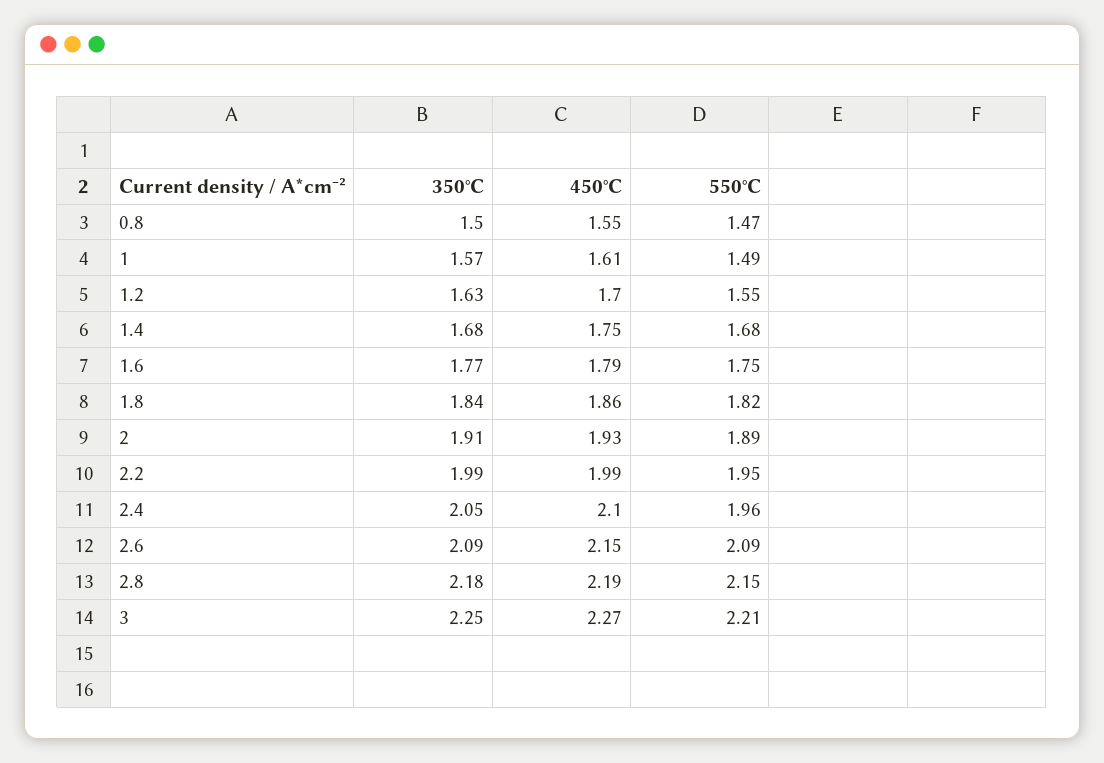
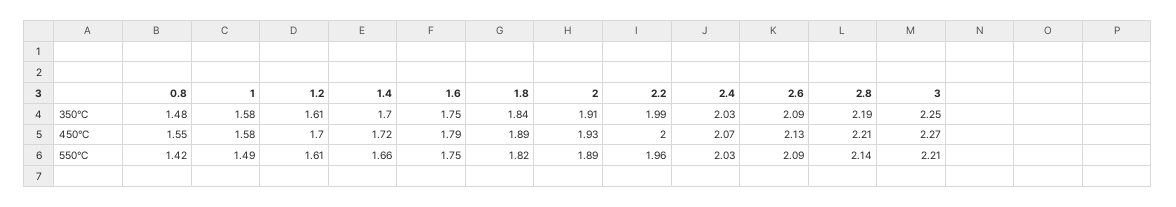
  {
    "350°C": {
-     "0.8": 1.5,
+     "0.8": 1.48,
-     "1": 1.57,
+     "1": 1.58,
-     "1.2": 1.63,
+     "1.2": 1.61,
-     "1.4": 1.68,
+     "1.4": 1.7,
-     "1.6": 1.77,
+     "1.6": 1.75,
      "1.8": 1.84,
      "2": 1.91,
      "2.2": 1.99,
-     "2.4": 2.05,
+     "2.4": 2.03,
      "2.6": 2.09,
-     "2.8": 2.18,
+     "2.8": 2.19,
      "3": 2.25
    },
    "450°C": {
      "0.8": 1.55,
-     "1": 1.61,
+     "1": 1.58,
      "1.2": 1.7,
-     "1.4": 1.75,
+     "1.4": 1.72,
      "1.6": 1.79,
-     "1.8": 1.86,
+     "1.8": 1.89,
      "2": 1.93,
-     "2.2": 1.99,
+     "2.2": 2,
-     "2.4": 2.1,
+     "2.4": 2.07,
-     "2.6": 2.15,
+     "2.6": 2.13,
-     "2.8": 2.19,
+     "2.8": 2.21,
      "3": 2.27
    },
    "550°C": {
-     "0.8": 1.47,
+     "0.8": 1.42,
      "1": 1.49,
-     "1.2": 1.55,
+     "1.2": 1.61,
-     "1.4": 1.68,
+     "1.4": 1.66,
      "1.6": 1.75,
      "1.8": 1.82,
      "2": 1.89,
-     "2.2": 1.95,
+     "2.2": 1.96,
-     "2.4": 1.96,
+     "2.4": 2.03,
      "2.6": 2.09,
-     "2.8": 2.15,
+     "2.8": 2.14,
      "3": 2.21
    }
  }

